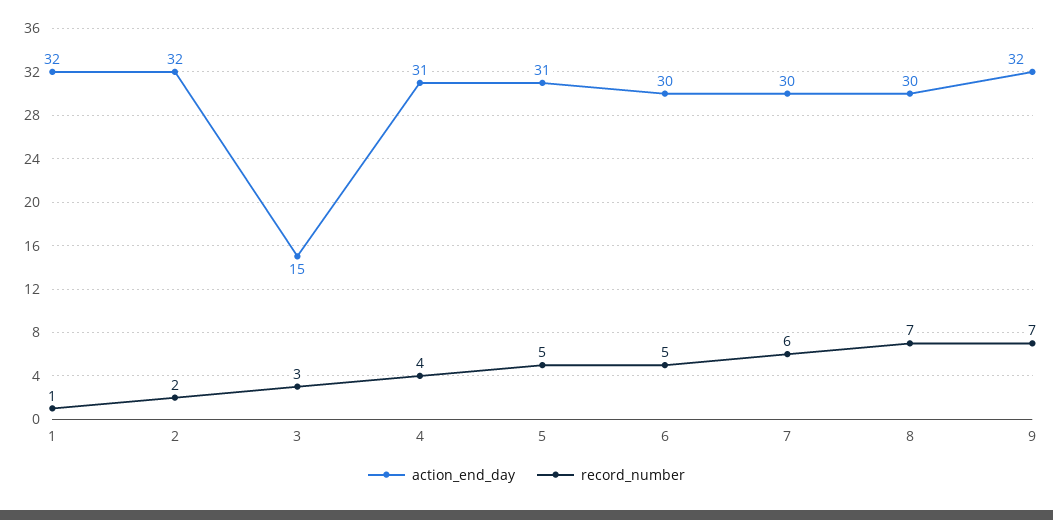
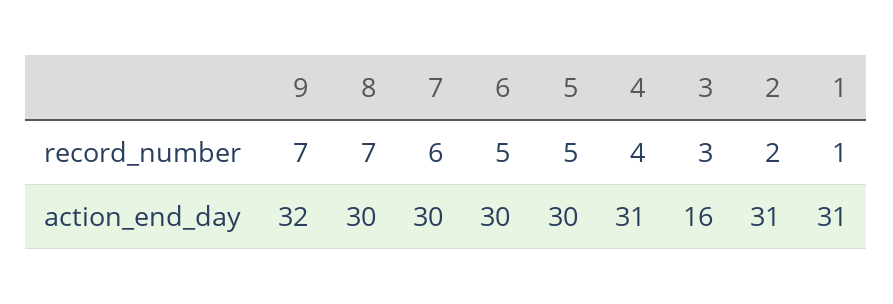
  {
    "action_end_day": {
-     "1": 32,
+     "1": 31,
-     "2": 32,
+     "2": 31,
-     "3": 15,
+     "3": 16,
      "4": 31,
-     "5": 31,
+     "5": 30,
      "6": 30,
      "7": 30,
      "8": 30,
      "9": 32
    },
    "record_number": {
      "1": 1,
      "2": 2,
      "3": 3,
      "4": 4,
      "5": 5,
      "6": 5,
      "7": 6,
      "8": 7,
      "9": 7
    }
  }

